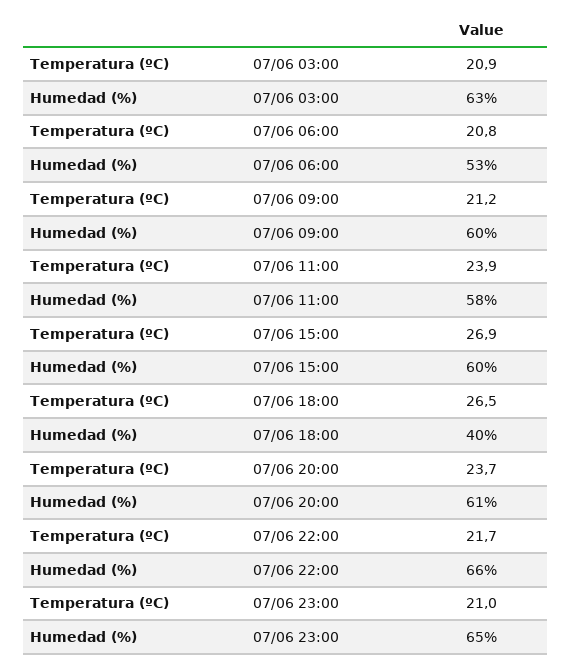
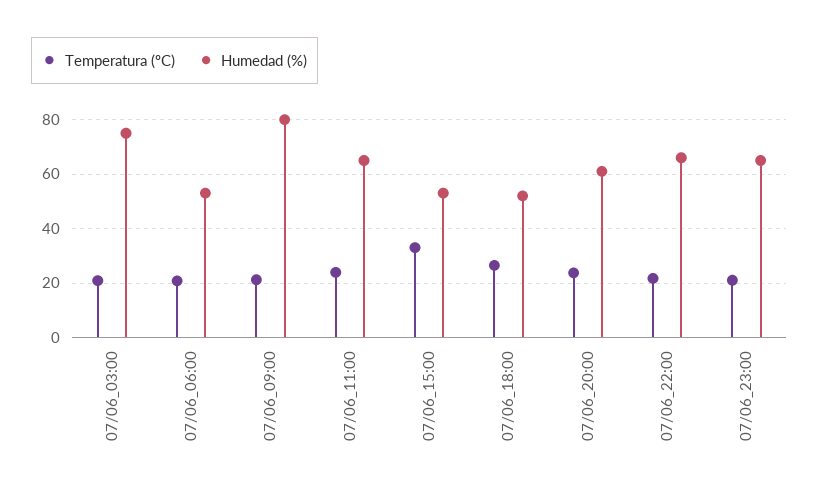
  {
    "Temperatura (ºC)": {
      "07/06 03:00": 20.9,
      "07/06 06:00": 20.8,
      "07/06 09:00": 21.2,
      "07/06 11:00": 23.9,
-     "07/06 15:00": 26.9,
+     "07/06 15:00": 32.5,
      "07/06 18:00": 26.5,
      "07/06 20:00": 23.7,
      "07/06 22:00": 21.7,
      "07/06 23:00": 21
    },
    "Humedad (%)": {
-     "07/06 03:00": 63,
+     "07/06 03:00": 75,
      "07/06 06:00": 53,
-     "07/06 09:00": 60,
+     "07/06 09:00": 80,
-     "07/06 11:00": 58,
+     "07/06 11:00": 65,
-     "07/06 15:00": 60,
+     "07/06 15:00": 52.5,
-     "07/06 18:00": 40,
+     "07/06 18:00": 52.5,
      "07/06 20:00": 61,
      "07/06 22:00": 66,
      "07/06 23:00": 65
    }
  }

